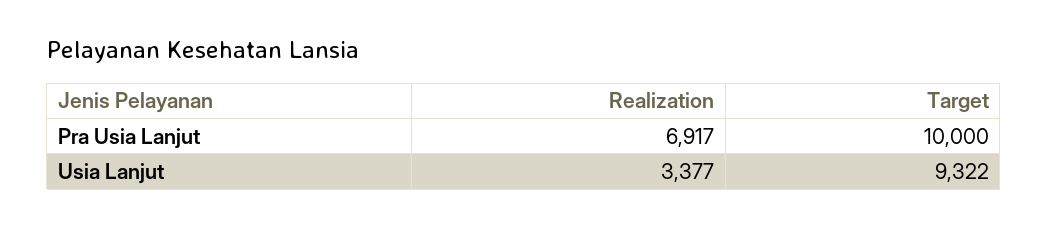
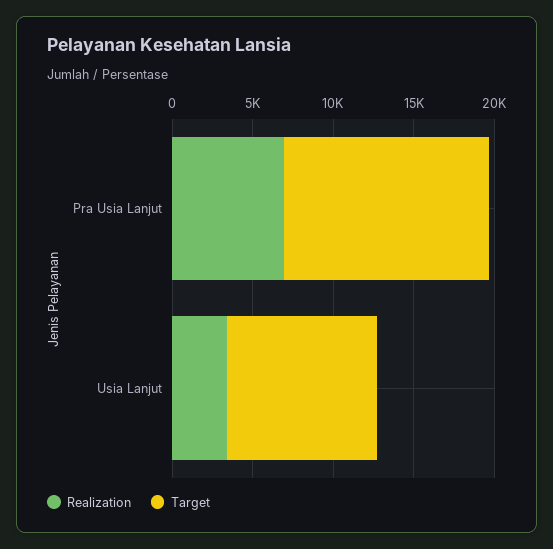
  {
    "Realization": {
      "Pra Usia Lanjut": 6917,
      "Usia Lanjut": 3377
    },
    "Target": {
-     "Pra Usia Lanjut": 10000,
+     "Pra Usia Lanjut": 13000,
      "Usia Lanjut": 9322
    }
  }

